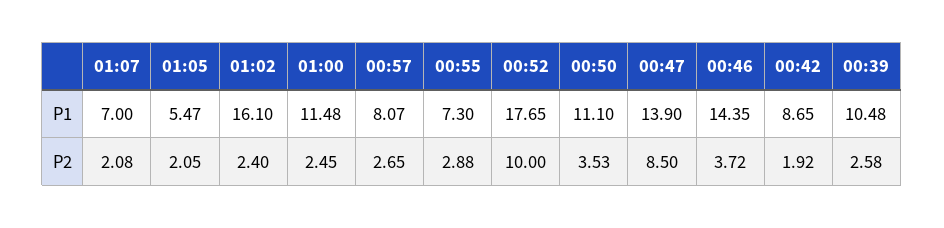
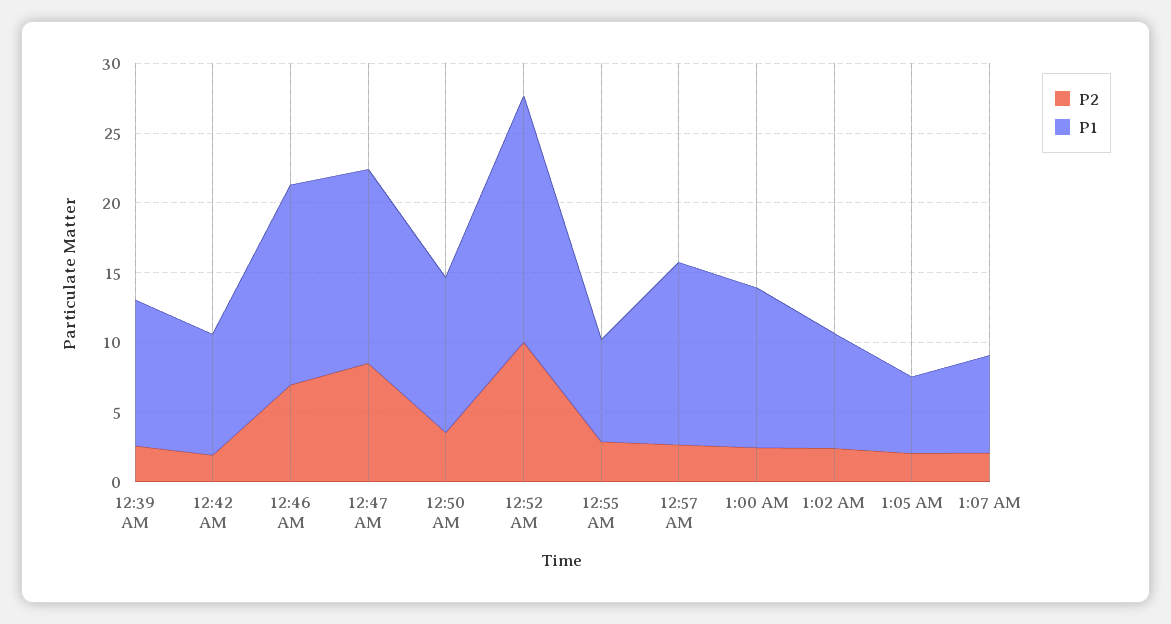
  {
    "P1": {
      "01:07": 7,
      "01:05": 5.47,
-     "01:02": 16.1,
+     "01:02": 8,
      "01:00": 11.48,
-     "00:57": 8.07,
+     "00:57": 13,
      "00:55": 7.3,
      "00:52": 17.65,
      "00:50": 11.1,
      "00:47": 13.9,
      "00:46": 14.35,
      "00:42": 8.65,
      "00:39": 10.48
    },
    "P2": {
      "01:07": 2.08,
      "01:05": 2.05,
      "01:02": 2.4,
      "01:00": 2.45,
      "00:57": 2.65,
      "00:55": 2.88,
      "00:52": 10,
      "00:50": 3.53,
      "00:47": 8.5,
-     "00:46": 3.72,
+     "00:46": 7,
      "00:42": 1.92,
      "00:39": 2.58
    }
  }

